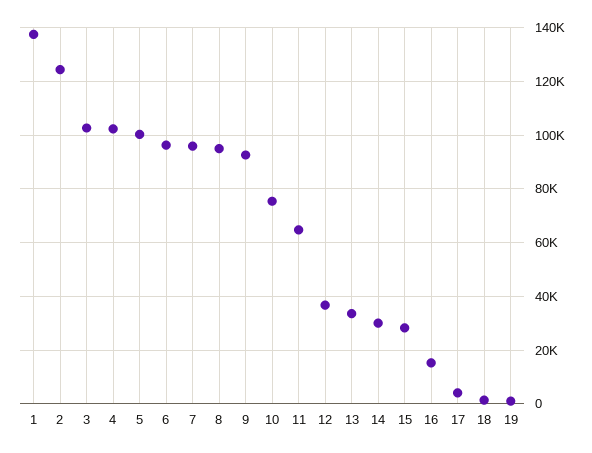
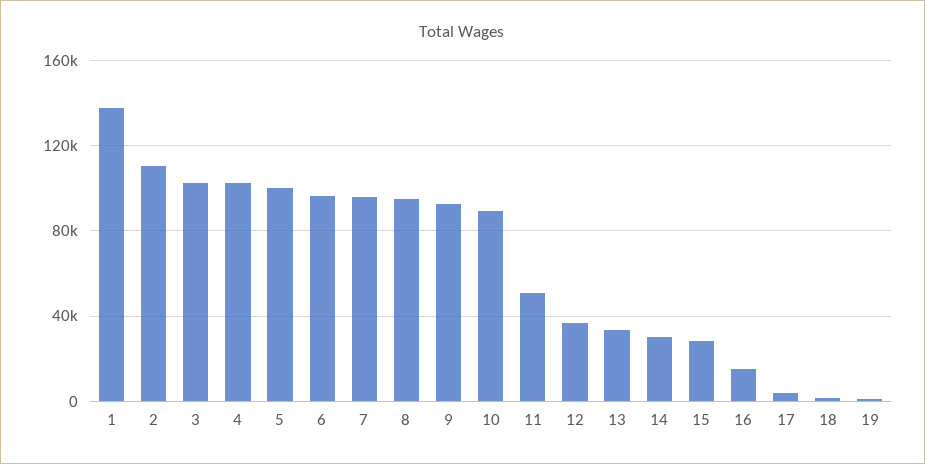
  {
    "1": 137500,
-   "2": 125000,
+   "2": 110000,
    "3": 102500,
    "4": 102500,
    "5": 100000,
    "6": 97500,
    "7": 95000,
    "8": 95000,
    "9": 92500,
-   "10": 75000,
+   "10": 90000,
-   "11": 65000,
+   "11": 50000,
    "12": 37500,
    "13": 32500,
    "14": 30000,
    "15": 27500,
    "16": 15000,
    "17": 5000,
    "18": 2500,
    "19": 0
  }

